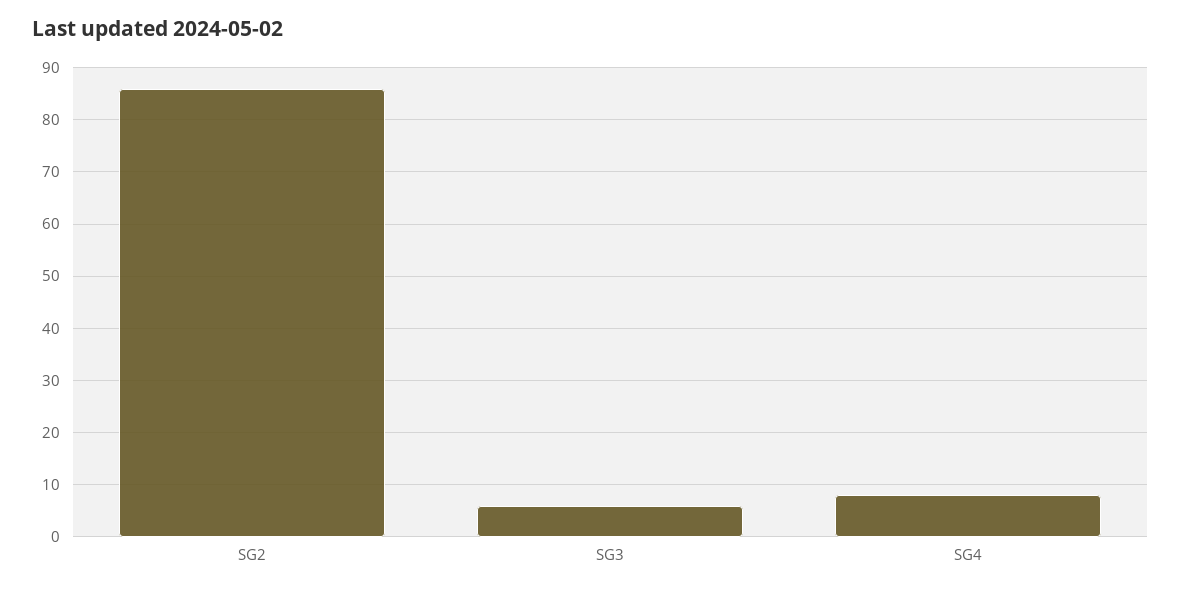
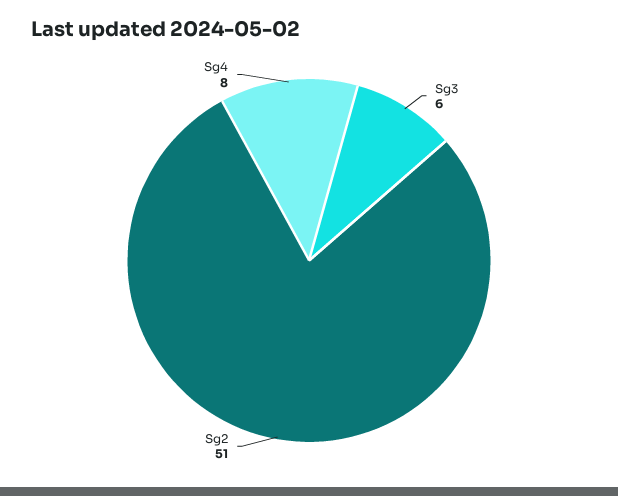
  {
-   "SG2": 85,
+   "SG2": 51,
    "SG3": 6,
    "SG4": 8
  }

